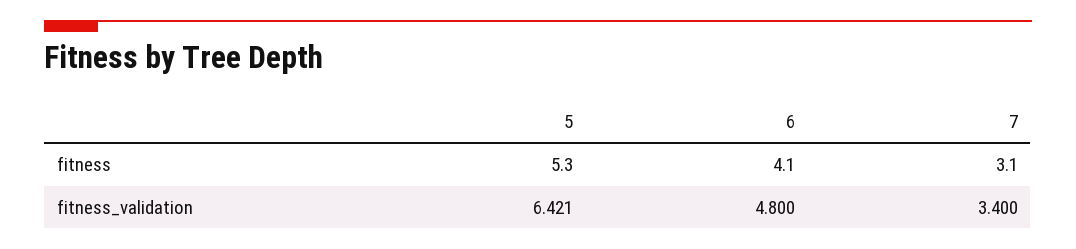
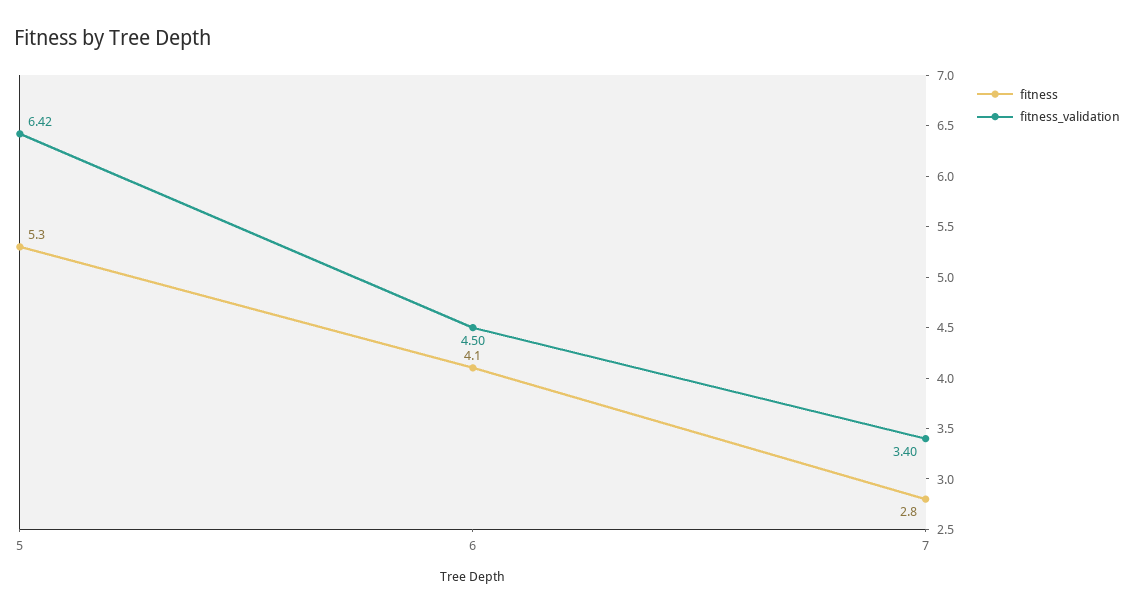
  {
    "fitness": {
      "5": 5.3,
      "6": 4.1,
-     "7": 3.1
+     "7": 2.8
    },
    "fitness_validation": {
      "5": 6.421,
-     "6": 4.8,
+     "6": 4.5,
      "7": 3.4
    }
  }

